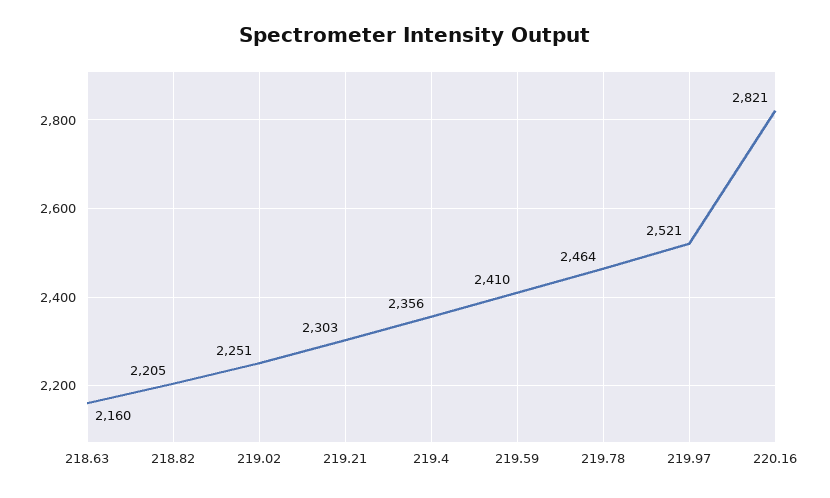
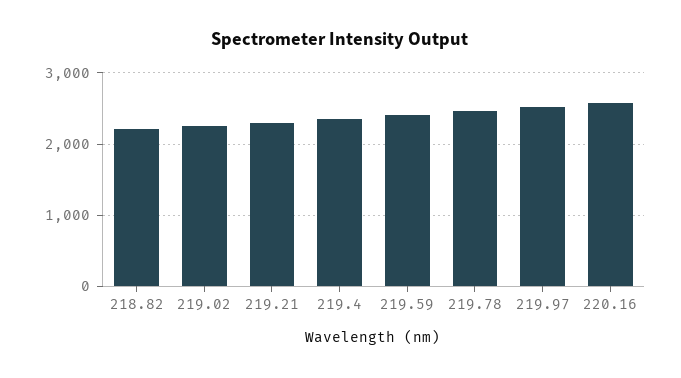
  {
-   "218.63": 2160,
    "218.82": 2205,
    "219.02": 2251,
    "219.21": 2303,
    "219.4": 2356,
    "219.59": 2410,
    "219.78": 2464,
    "219.97": 2521,
-   "220.16": 2821
+   "220.16": 2600
  }

